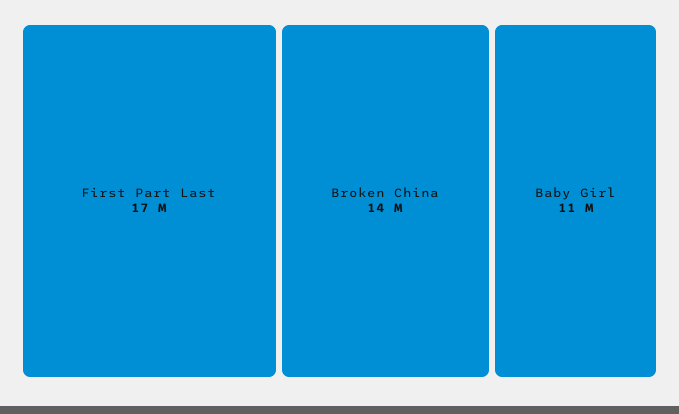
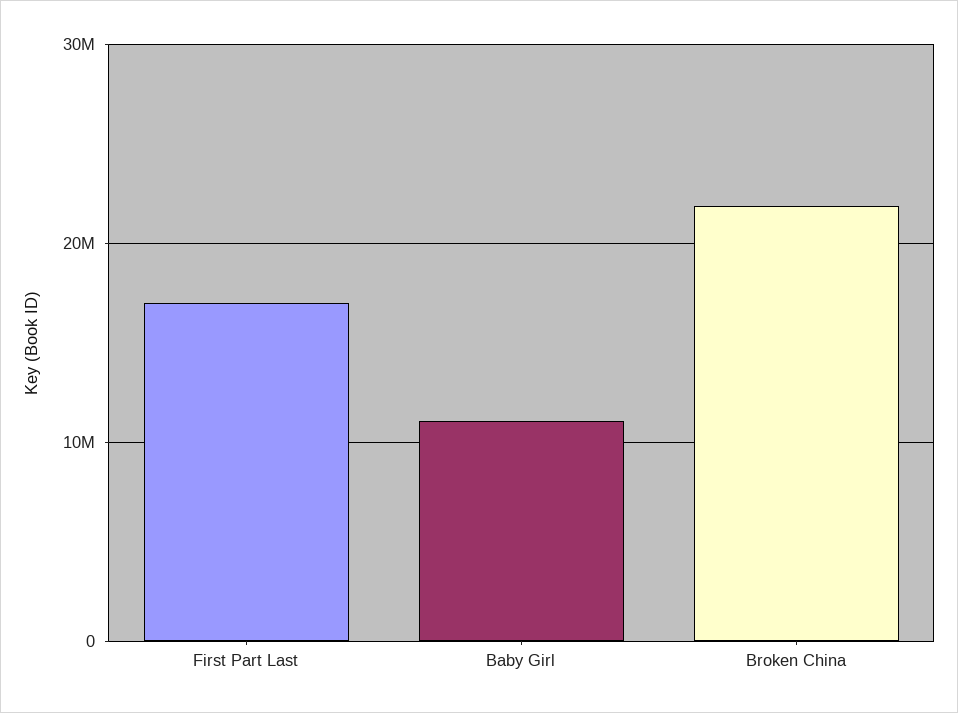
  {
    "First Part Last": 17000000,
-   "Broken China": 14000000,
+   "Broken China": 22000000,
    "Baby Girl": 11000000
  }

